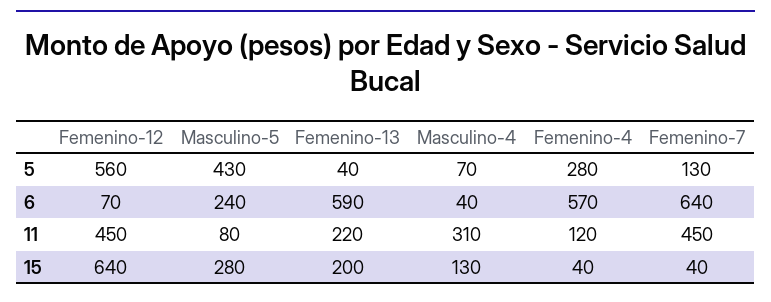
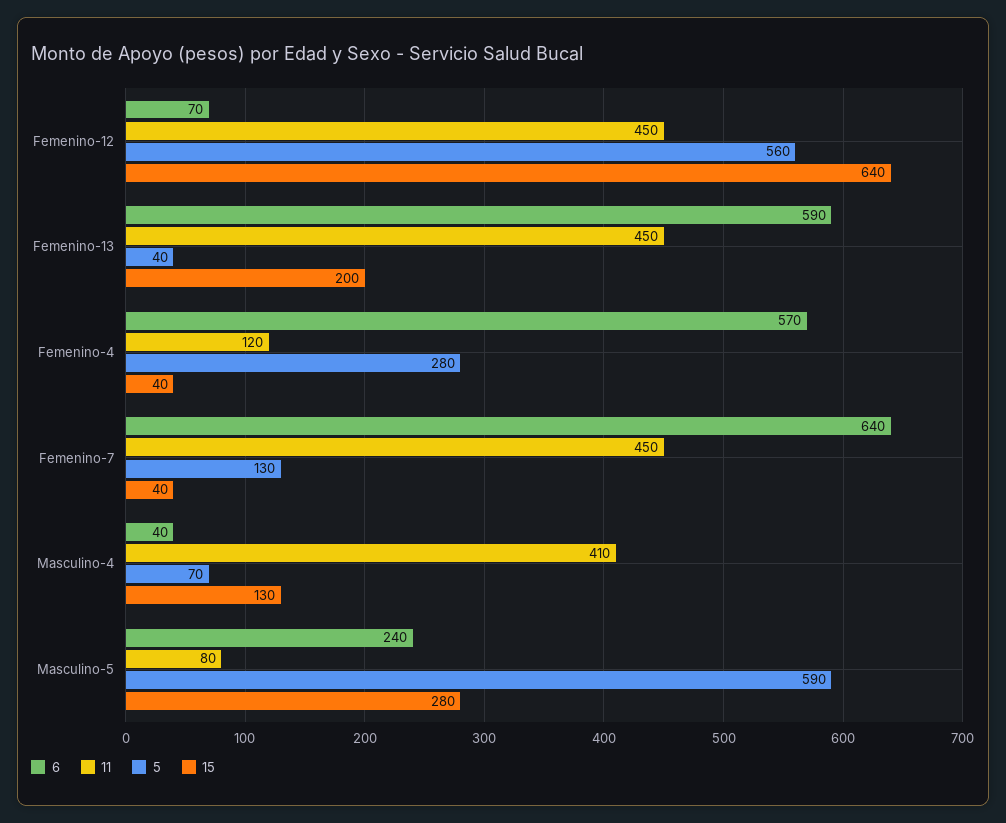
  {
    "5": {
      "Femenino-12": 560,
-     "Masculino-5": 430,
+     "Masculino-5": 590,
      "Femenino-13": 40,
      "Masculino-4": 70,
      "Femenino-4": 280,
      "Femenino-7": 130
    },
    "6": {
      "Femenino-12": 70,
      "Masculino-5": 240,
      "Femenino-13": 590,
      "Masculino-4": 40,
      "Femenino-4": 570,
      "Femenino-7": 640
    },
    "11": {
      "Femenino-12": 450,
      "Masculino-5": 80,
-     "Femenino-13": 220,
+     "Femenino-13": 450,
-     "Masculino-4": 310,
+     "Masculino-4": 410,
      "Femenino-4": 120,
      "Femenino-7": 450
    },
    "15": {
      "Femenino-12": 640,
      "Masculino-5": 280,
      "Femenino-13": 200,
      "Masculino-4": 130,
      "Femenino-4": 40,
      "Femenino-7": 40
    }
  }

